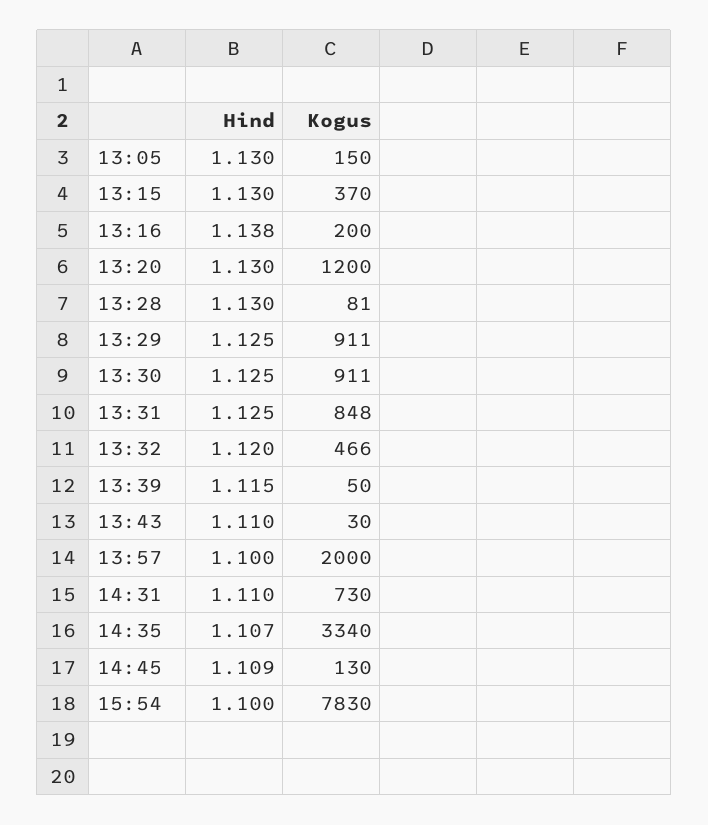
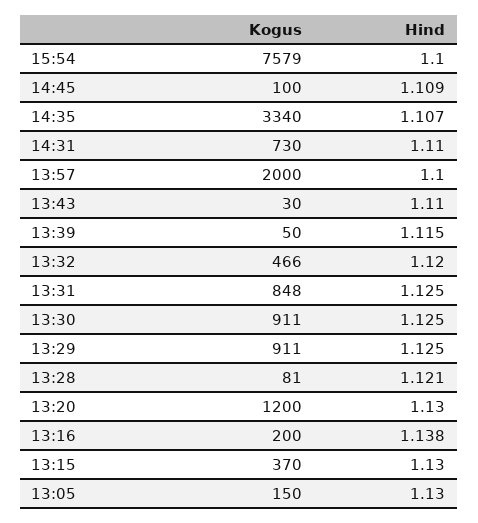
  {
    "Hind": {
      "13:05": 1.13,
      "13:15": 1.13,
      "13:16": 1.138,
      "13:20": 1.13,
-     "13:28": 1.13,
+     "13:28": 1.121,
      "13:29": 1.125,
      "13:30": 1.125,
      "13:31": 1.125,
      "13:32": 1.12,
      "13:39": 1.115,
      "13:43": 1.11,
      "13:57": 1.1,
      "14:31": 1.11,
      "14:35": 1.107,
      "14:45": 1.109,
      "15:54": 1.1
    },
    "Kogus": {
      "13:05": 150,
      "13:15": 370,
      "13:16": 200,
      "13:20": 1200,
      "13:28": 81,
      "13:29": 911,
      "13:30": 911,
      "13:31": 848,
      "13:32": 466,
      "13:39": 50,
      "13:43": 30,
      "13:57": 2000,
      "14:31": 730,
      "14:35": 3340,
-     "14:45": 130,
+     "14:45": 100,
-     "15:54": 7830
+     "15:54": 7579
    }
  }

